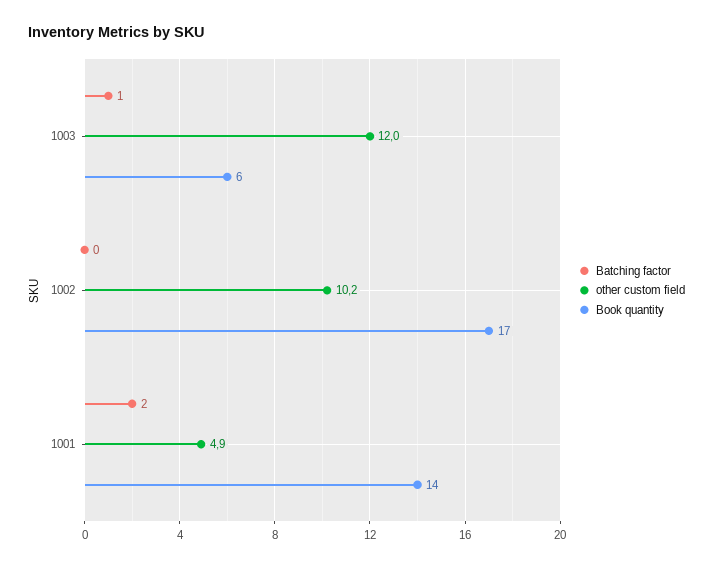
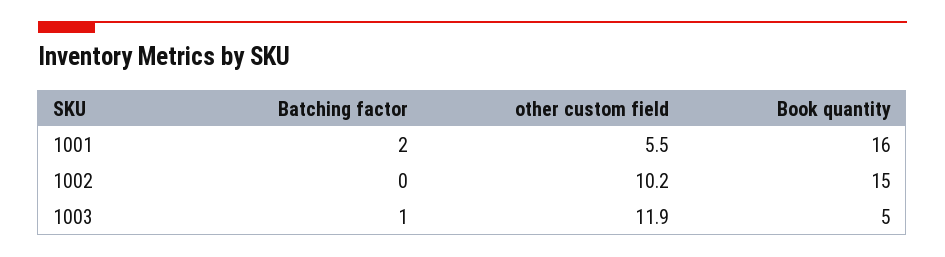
  {
    "Batching factor": {
      "1003": 1,
      "1002": 0,
      "1001": 2
    },
    "other custom field": {
-     "1003": 12,
+     "1003": 11.9,
      "1002": 10.2,
-     "1001": 4.9
+     "1001": 5.5
    },
    "Book quantity": {
-     "1003": 6,
+     "1003": 5,
-     "1002": 17,
+     "1002": 15,
-     "1001": 14
+     "1001": 16
    }
  }

